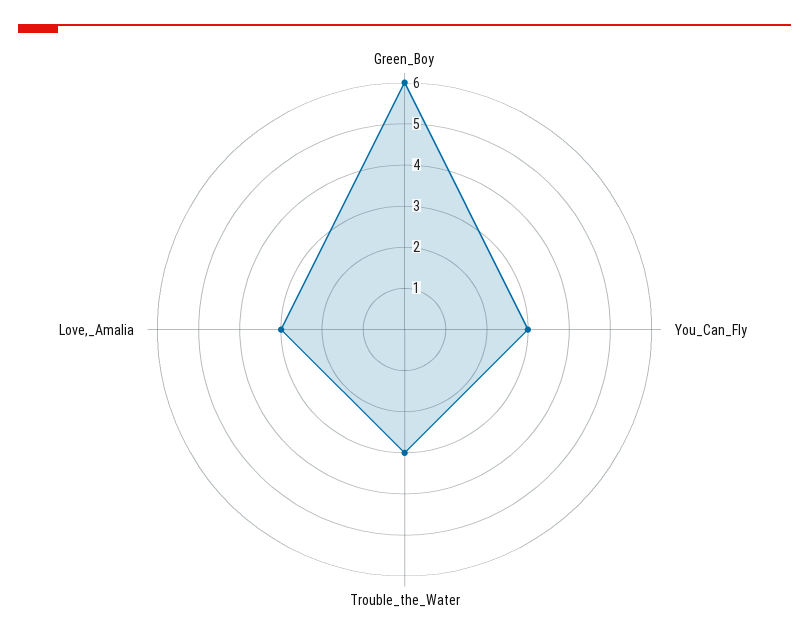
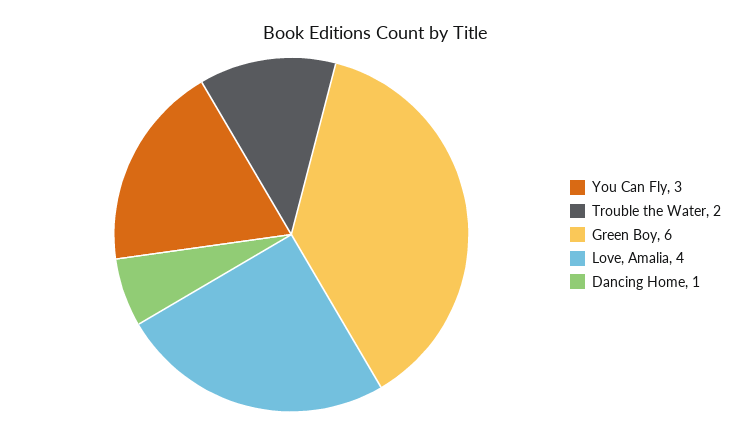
  {
    "Green_Boy": 6,
    "You_Can_Fly": 3,
-   "Trouble_the_Water": 3,
+   "Trouble_the_Water": 2,
-   "Love,_Amalia": 3
+   "Love,_Amalia": 4,
+   "Dancing Home": 1
  }

